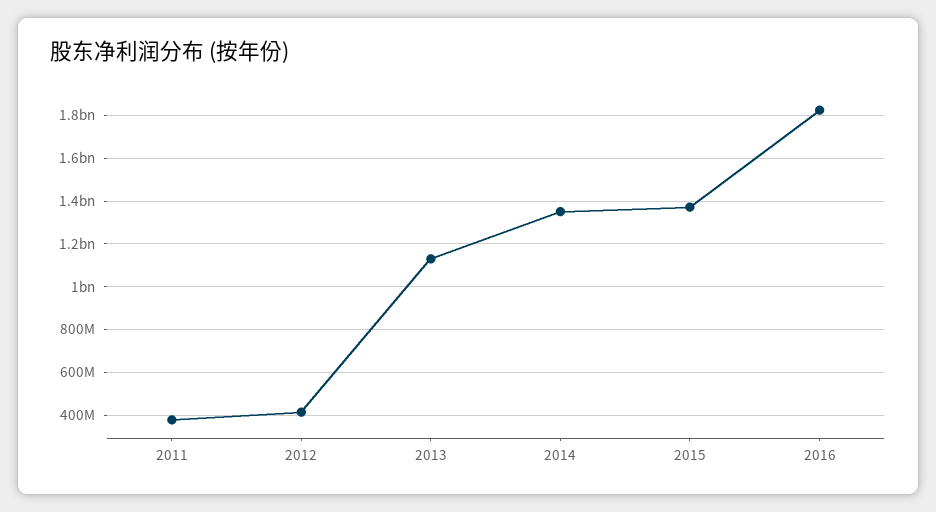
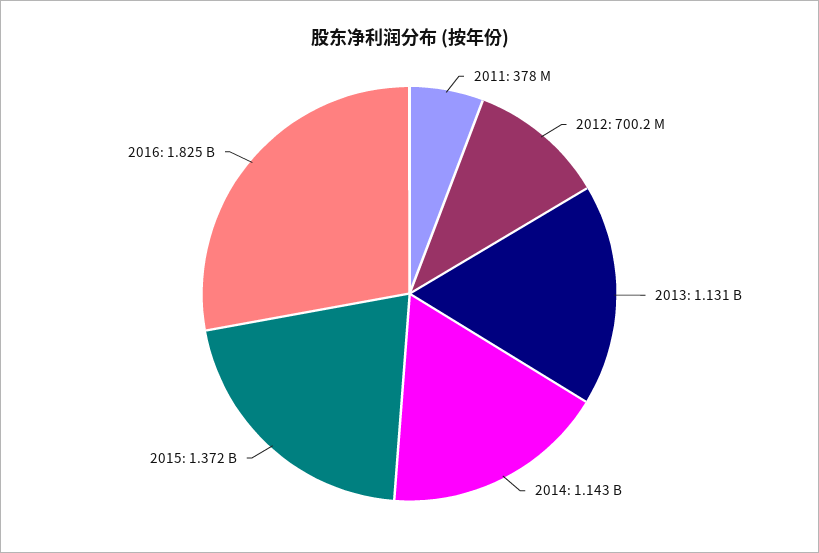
  {
    "2011": 378000000,
-   "2012": 400000000,
+   "2012": 700200000,
    "2013": 1131000000,
-   "2014": 1350000000,
+   "2014": 1143000000,
    "2015": 1372000000,
    "2016": 1825000000
  }

